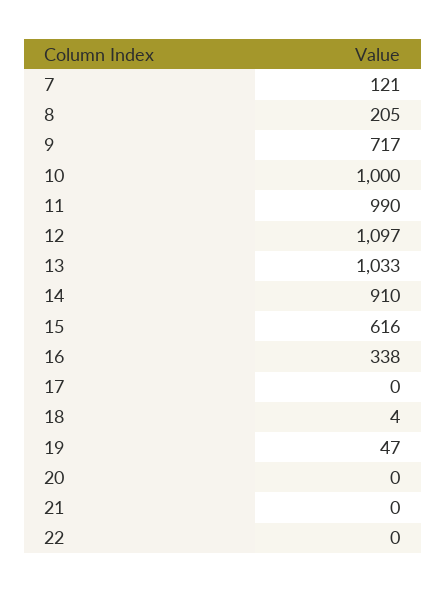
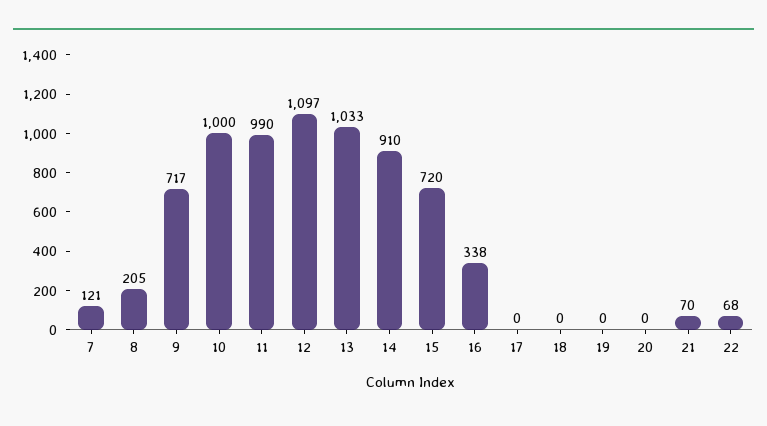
  {
    "7": 121,
    "8": 205,
    "9": 717,
    "10": 1000,
    "11": 990,
    "12": 1097,
    "13": 1033,
    "14": 910,
-   "15": 616,
+   "15": 720,
    "16": 338,
    "17": 0,
-   "18": 4,
+   "18": 0,
-   "19": 47,
+   "19": 0,
    "20": 0,
-   "21": 0,
+   "21": 70,
-   "22": 0
+   "22": 68
  }

